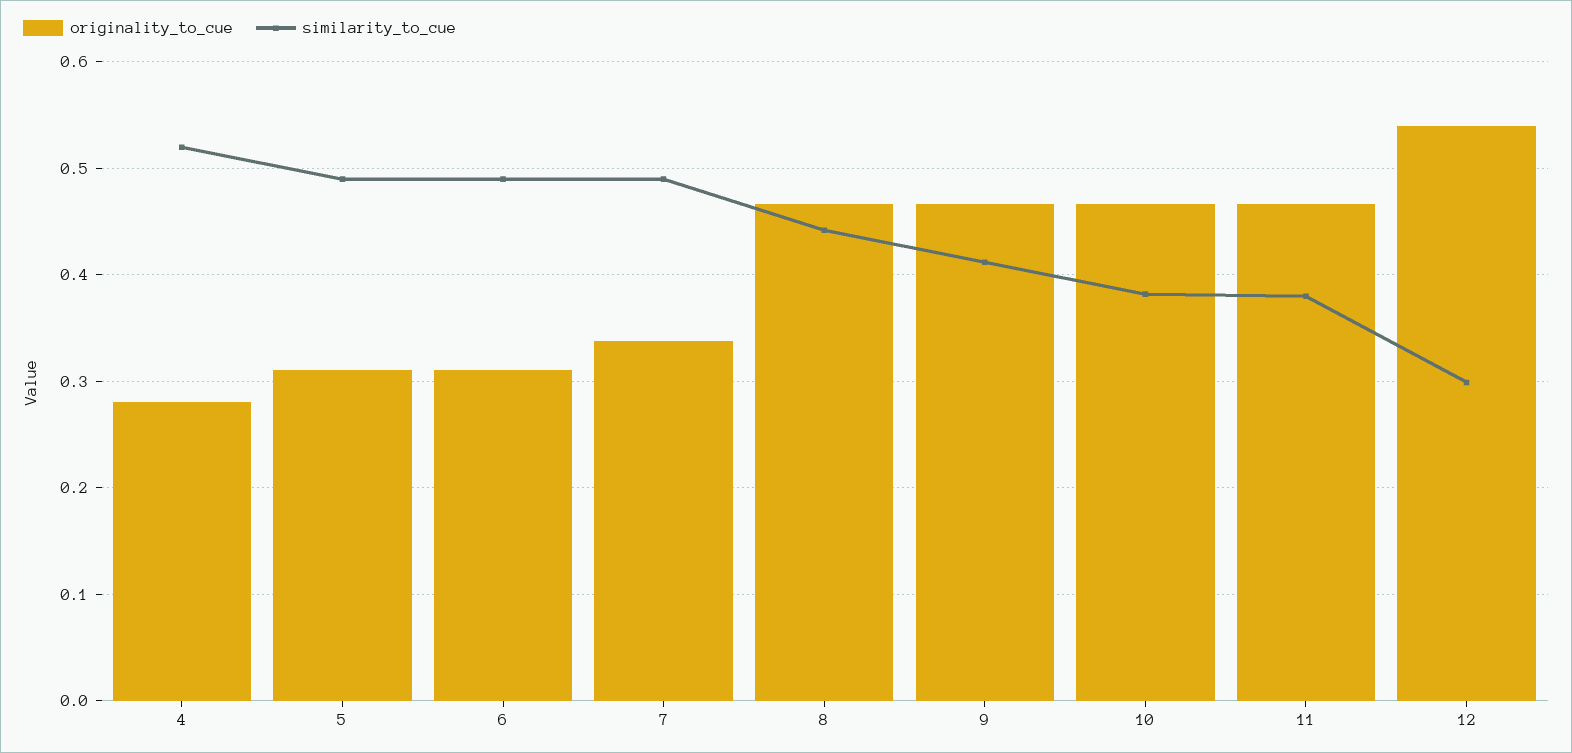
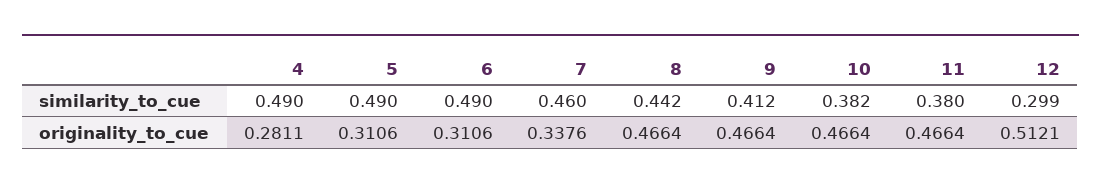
  {
    "originality_to_cue": {
      "4": 0.2811,
      "5": 0.3106,
      "6": 0.3106,
      "7": 0.3376,
      "8": 0.4664,
      "9": 0.4664,
      "10": 0.4664,
      "11": 0.4664,
-     "12": 0.54
+     "12": 0.5121
    },
    "similarity_to_cue": {
-     "4": 0.52,
+     "4": 0.49,
      "5": 0.49,
      "6": 0.49,
-     "7": 0.49,
+     "7": 0.46,
      "8": 0.442,
      "9": 0.412,
      "10": 0.382,
      "11": 0.38,
      "12": 0.299
    }
  }

